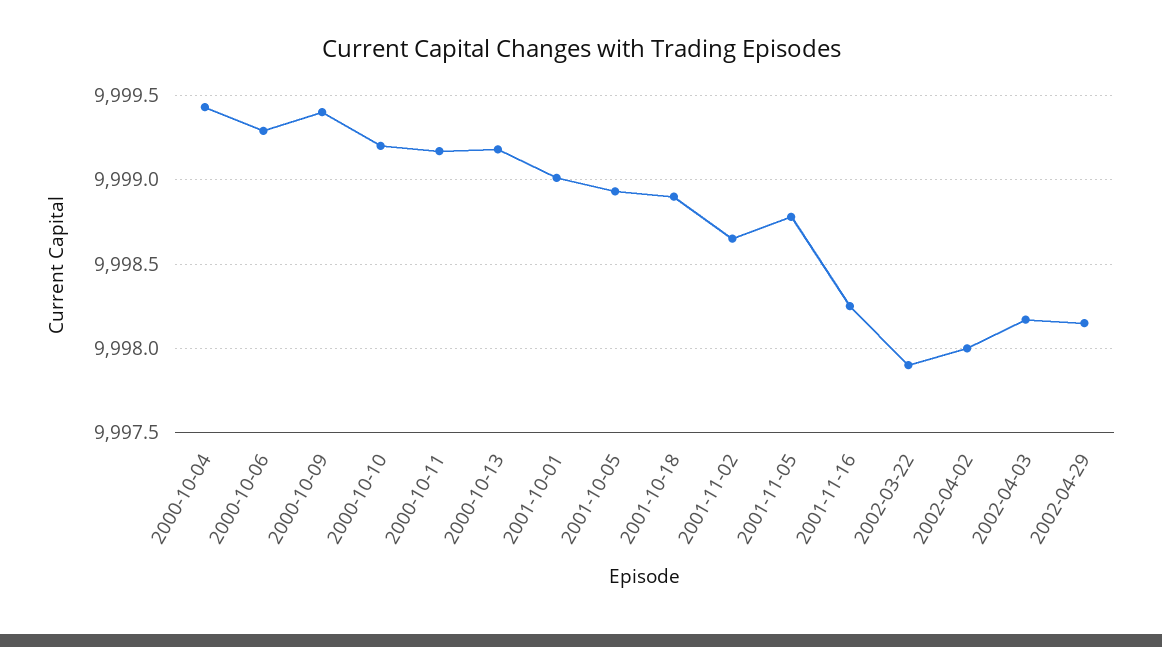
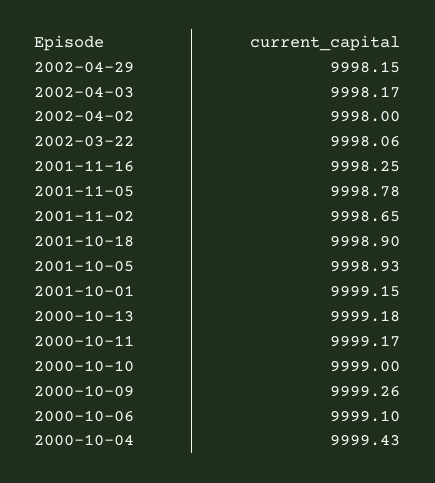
  {
    "2000-10-04": 9999.43,
-   "2000-10-06": 9999.3,
+   "2000-10-06": 9999.1,
-   "2000-10-09": 9999.4,
+   "2000-10-09": 9999.26,
-   "2000-10-10": 9999.2,
+   "2000-10-10": 9999,
    "2000-10-11": 9999.17,
    "2000-10-13": 9999.18,
-   "2001-10-01": 9999,
+   "2001-10-01": 9999.15,
    "2001-10-05": 9998.93,
    "2001-10-18": 9998.9,
    "2001-11-02": 9998.65,
    "2001-11-05": 9998.78,
    "2001-11-16": 9998.25,
-   "2002-03-22": 9997.9,
+   "2002-03-22": 9998.06,
    "2002-04-02": 9998,
    "2002-04-03": 9998.17,
    "2002-04-29": 9998.15
  }

